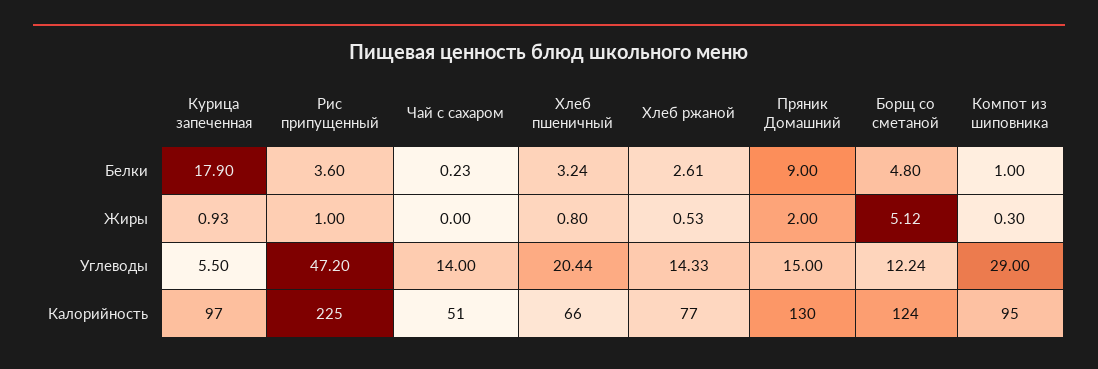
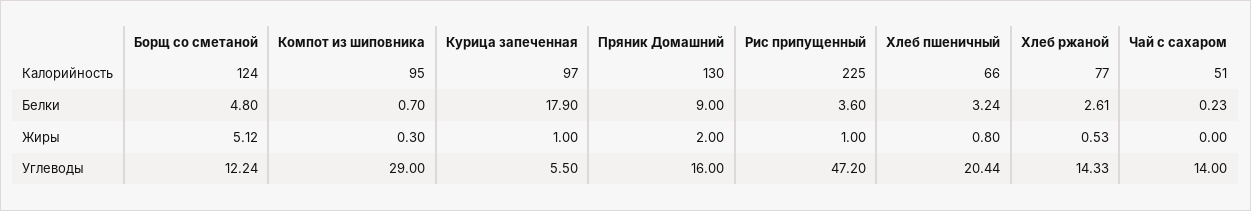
  {
    "Курица запеченная": {
      "Белки": 17.9,
-     "Жиры": 0.93,
+     "Жиры": 1,
      "Углеводы": 5.5,
      "Калорийность": 97
    },
    "Рис припущенный": {
      "Белки": 3.6,
      "Жиры": 1,
      "Углеводы": 47.2,
      "Калорийность": 225
    },
    "Чай с сахаром": {
      "Белки": 0.23,
      "Жиры": 0,
      "Углеводы": 14,
      "Калорийность": 51
    },
    "Хлеб пшеничный": {
      "Белки": 3.24,
      "Жиры": 0.8,
      "Углеводы": 20.44,
      "Калорийность": 66
    },
    "Хлеб ржаной": {
      "Белки": 2.61,
      "Жиры": 0.53,
      "Углеводы": 14.33,
      "Калорийность": 77
    },
    "Пряник Домашний": {
      "Белки": 9,
      "Жиры": 2,
-     "Углеводы": 15,
+     "Углеводы": 16,
      "Калорийность": 130
    },
    "Борщ со сметаной": {
      "Белки": 4.8,
      "Жиры": 5.12,
      "Углеводы": 12.24,
      "Калорийность": 124
    },
    "Компот из шиповника": {
-     "Белки": 1,
+     "Белки": 0.7,
      "Жиры": 0.3,
      "Углеводы": 29,
      "Калорийность": 95
    }
  }

